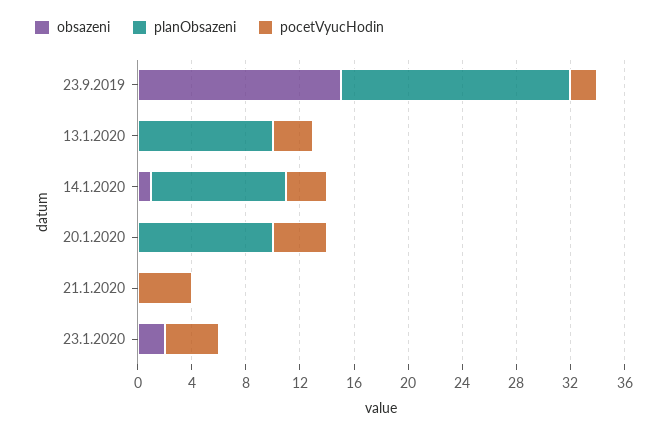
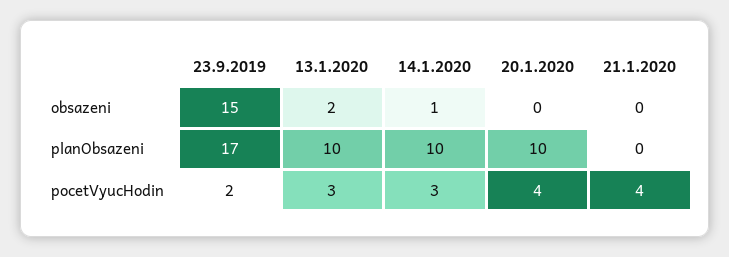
  {
    "obsazeni": {
      "23.9.2019": 15,
-     "13.1.2020": 0,
+     "13.1.2020": 2,
      "14.1.2020": 1,
      "20.1.2020": 0,
-     "21.1.2020": 0,
+     "21.1.2020": 0
-     "23.1.2020": 2
    },
    "planObsazeni": {
      "23.9.2019": 17,
      "13.1.2020": 10,
      "14.1.2020": 10,
      "20.1.2020": 10,
-     "21.1.2020": 0,
+     "21.1.2020": 0
-     "23.1.2020": 0
    },
    "pocetVyucHodin": {
      "23.9.2019": 2,
      "13.1.2020": 3,
      "14.1.2020": 3,
      "20.1.2020": 4,
-     "21.1.2020": 4,
+     "21.1.2020": 4
-     "23.1.2020": 4
    }
  }

